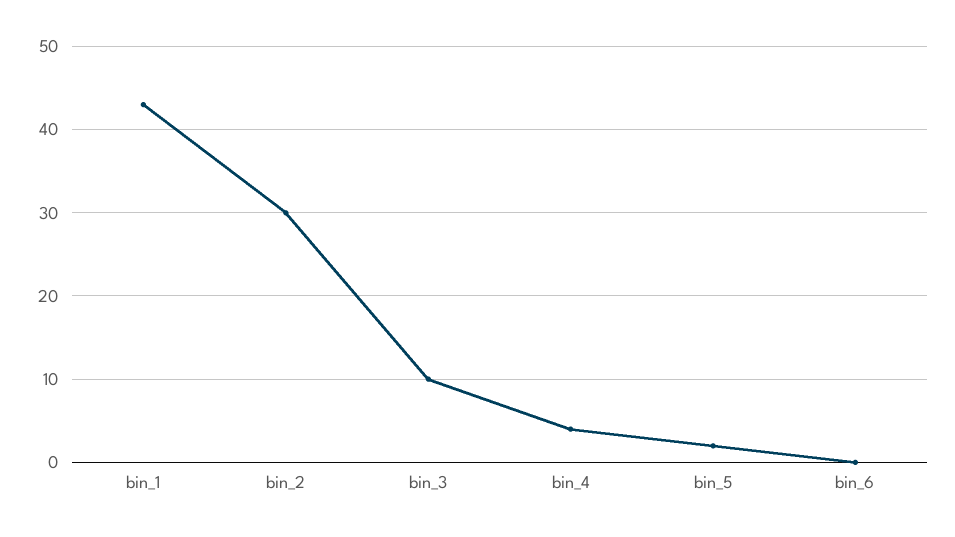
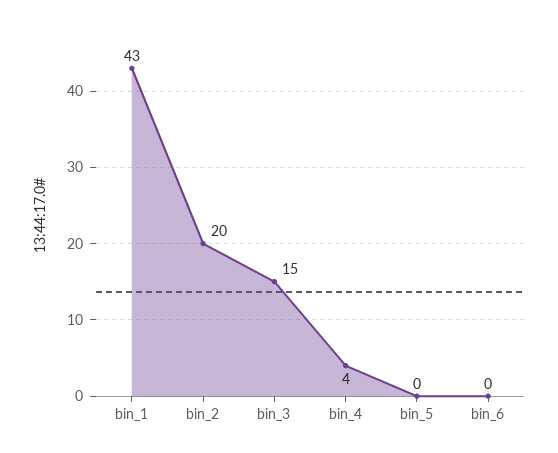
  {
    "bin_1": 43,
-   "bin_2": 30,
+   "bin_2": 20,
-   "bin_3": 10,
+   "bin_3": 15,
    "bin_4": 4,
-   "bin_5": 2,
+   "bin_5": 0,
    "bin_6": 0
  }

